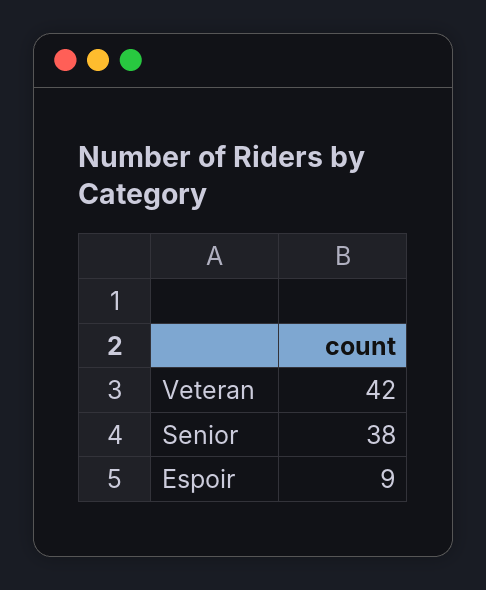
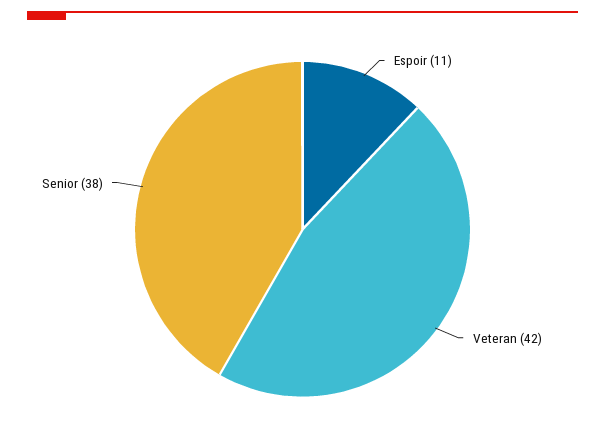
  {
    "Veteran": 42,
    "Senior": 38,
-   "Espoir": 9
+   "Espoir": 11
  }

